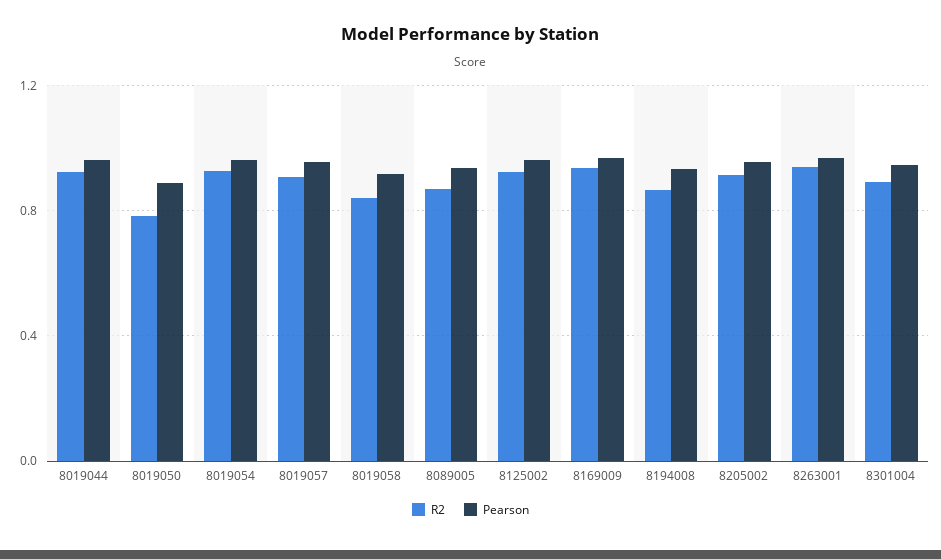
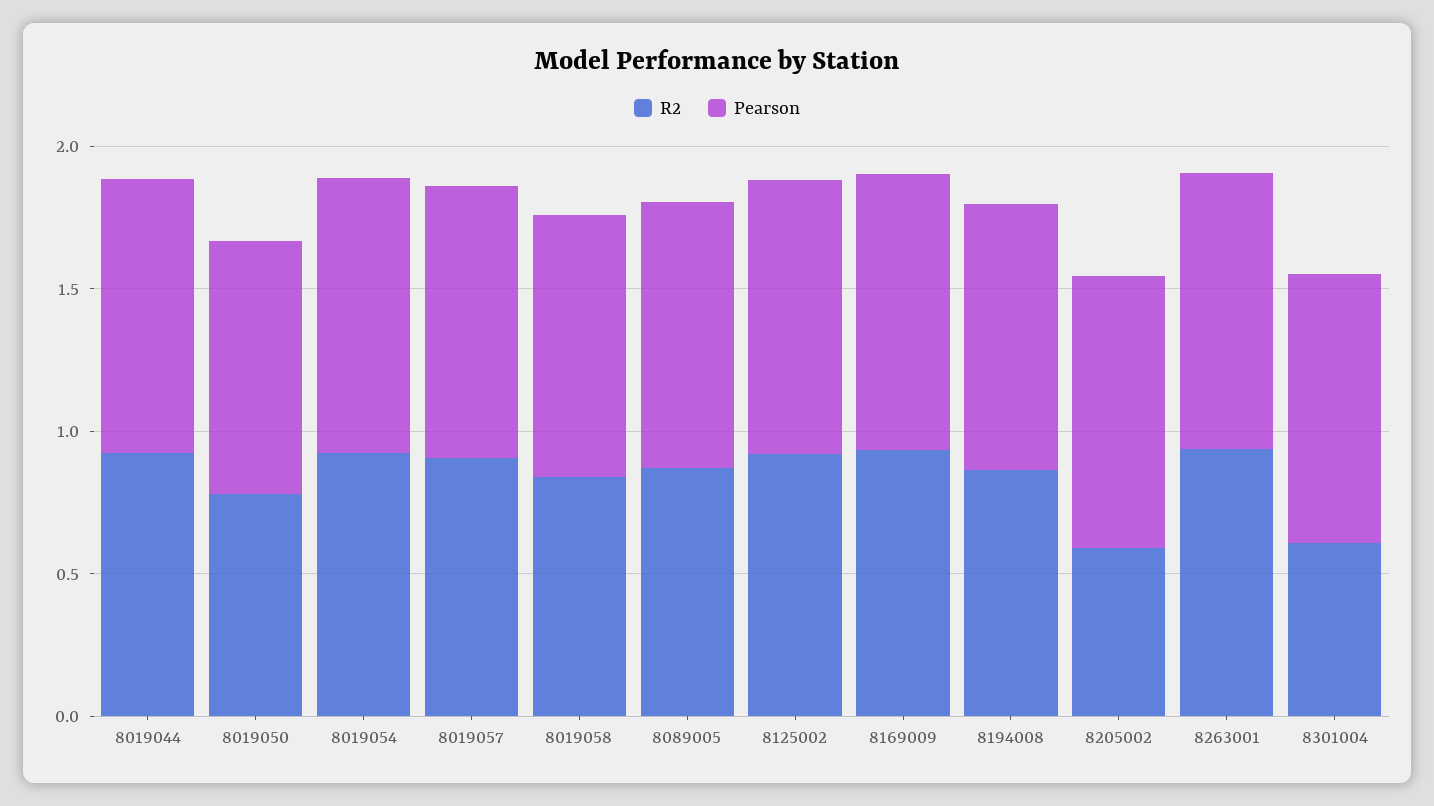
  {
    "R2": {
      "8019044": 0.9,
      "8019050": 0.8,
      "8019054": 0.95,
      "8019057": 0.9,
      "8019058": 0.85,
      "8089005": 0.85,
      "8125002": 0.9,
      "8169009": 0.95,
      "8194008": 0.85,
-     "8205002": 0.9,
+     "8205002": 0.6,
      "8263001": 0.95,
-     "8301004": 0.9
+     "8301004": 0.6
    },
    "Pearson": {
      "8019044": 0.95,
      "8019050": 0.9,
      "8019054": 0.95,
      "8019057": 0.95,
      "8019058": 0.9,
      "8089005": 0.95,
      "8125002": 0.95,
      "8169009": 0.95,
      "8194008": 0.95,
      "8205002": 0.95,
      "8263001": 0.95,
      "8301004": 0.95
    }
  }

